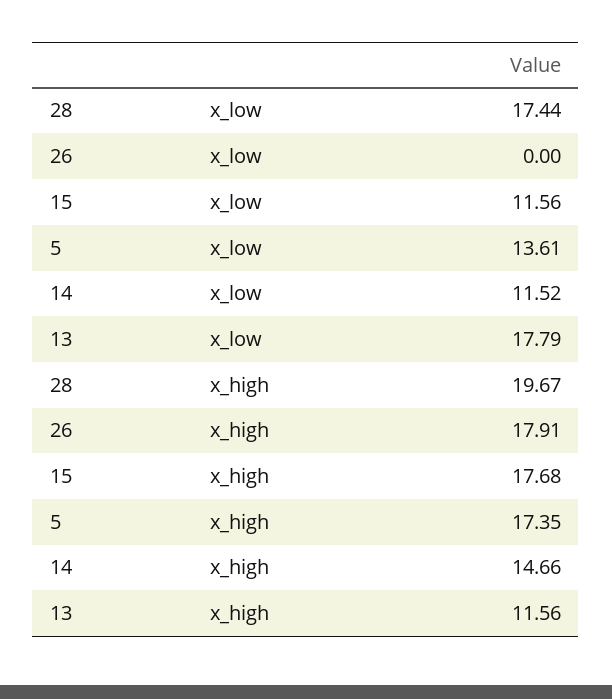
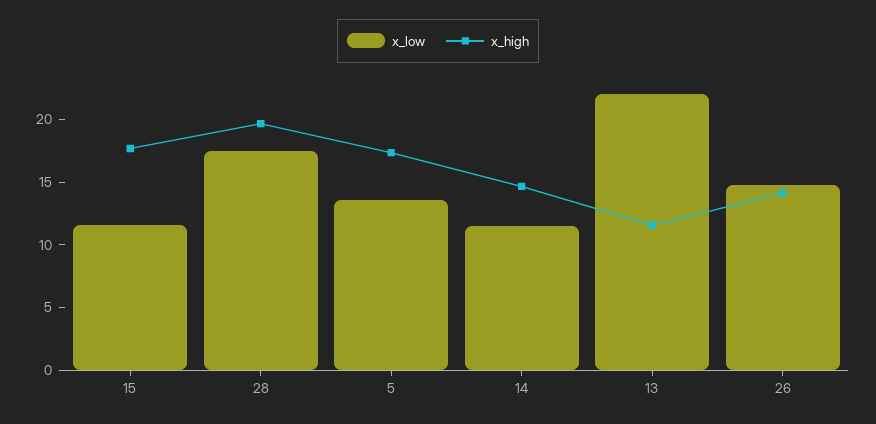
  {
    "x_low": {
      "28": 17.44,
-     "26": 0,
+     "26": 15,
      "15": 11.56,
      "5": 13.61,
      "14": 11.52,
-     "13": 17.79
+     "13": 22
    },
    "x_high": {
      "28": 19.67,
-     "26": 17.91,
+     "26": 14,
      "15": 17.68,
      "5": 17.35,
      "14": 14.66,
      "13": 11.56
    }
  }

